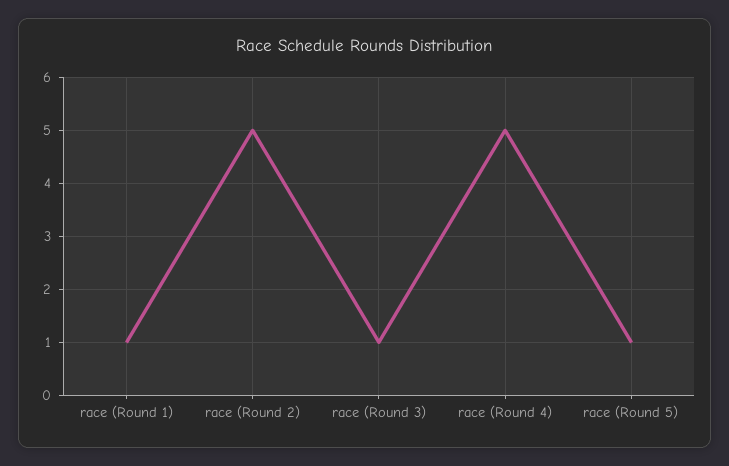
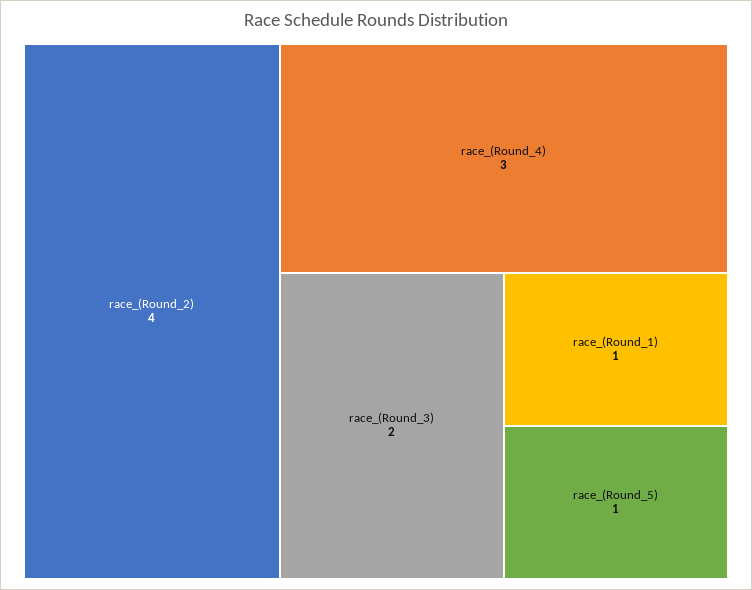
  {
    "race (Round 1)": 1,
-   "race (Round 2)": 5,
+   "race (Round 2)": 4,
-   "race (Round 3)": 1,
+   "race (Round 3)": 2,
-   "race (Round 4)": 5,
+   "race (Round 4)": 3,
    "race (Round 5)": 1
  }

